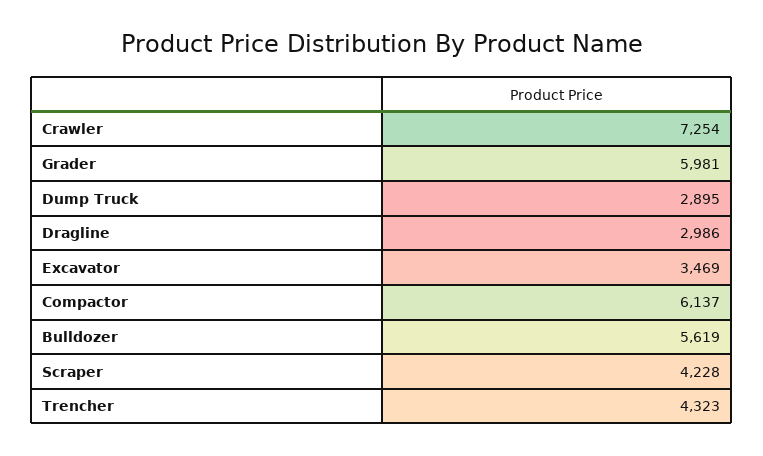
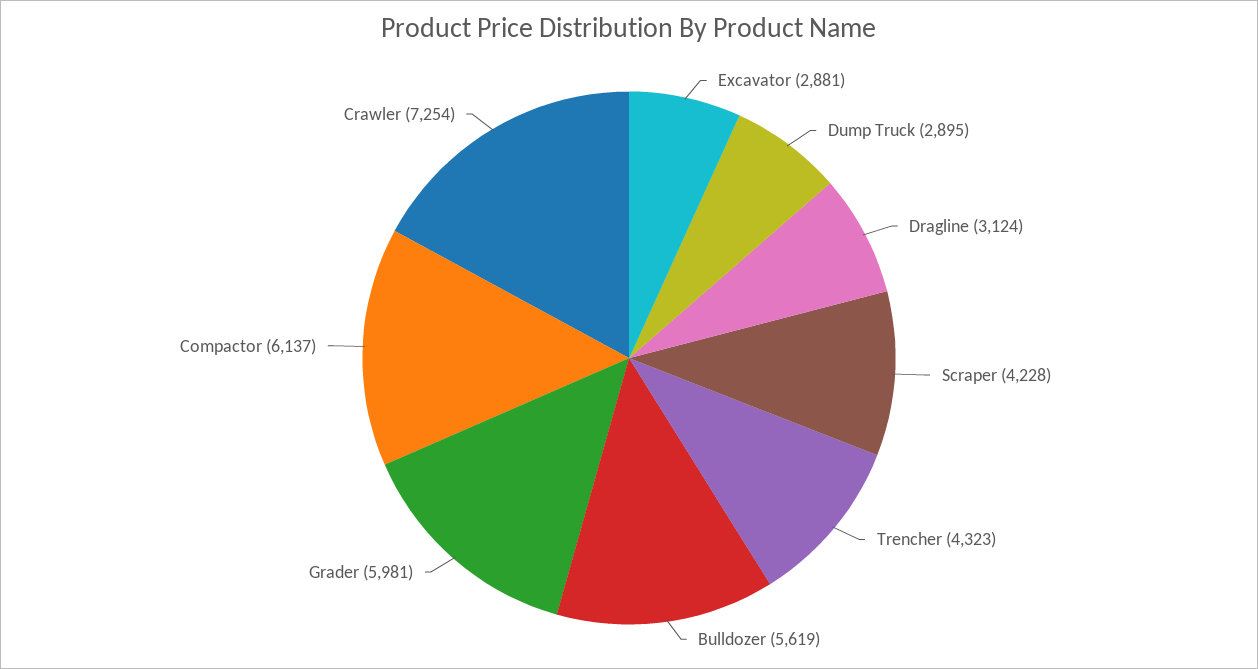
  {
    "Crawler": 7254,
    "Grader": 5981,
    "Dump Truck": 2895,
-   "Dragline": 2986,
+   "Dragline": 3124,
-   "Excavator": 3469,
+   "Excavator": 2881,
    "Compactor": 6137,
    "Bulldozer": 5619,
    "Scraper": 4228,
    "Trencher": 4323
  }

